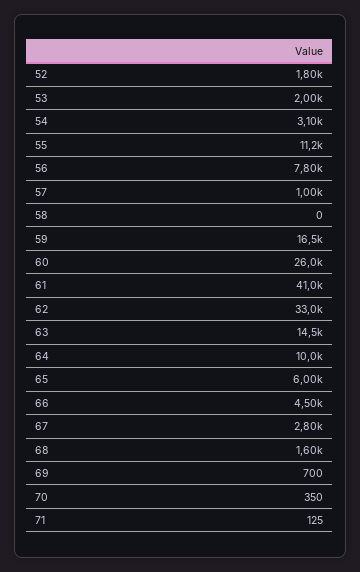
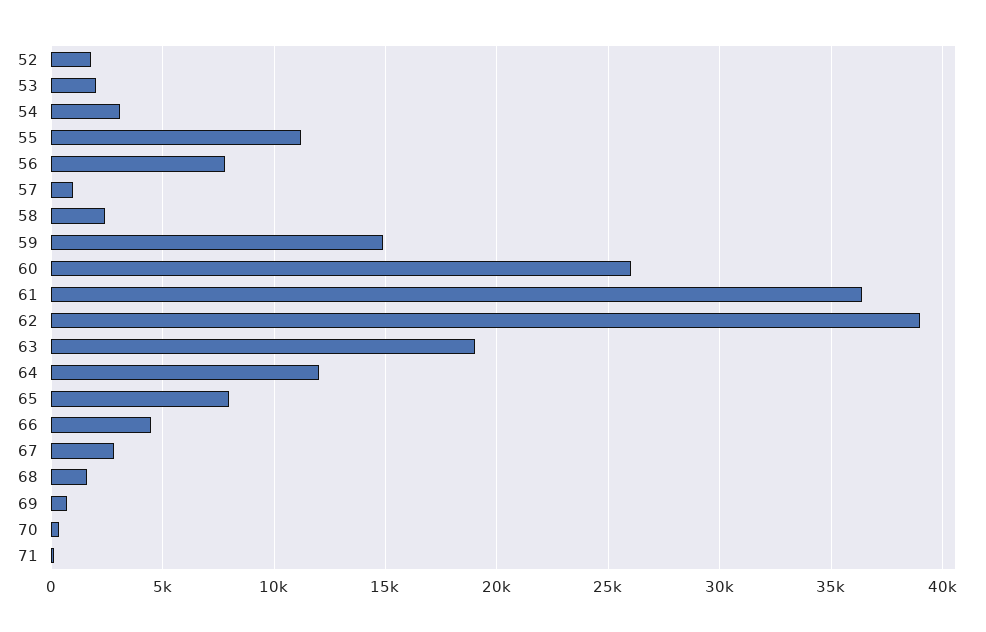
  {
    "52": 1800,
    "53": 2000,
    "54": 3100,
    "55": 11200,
    "56": 7800,
    "57": 1000,
-   "58": 0,
+   "58": 2500,
-   "59": 16500,
+   "59": 15000,
    "60": 26000,
-   "61": 41000,
+   "61": 36500,
-   "62": 33000,
+   "62": 39000,
-   "63": 14500,
+   "63": 19000,
-   "64": 10000,
+   "64": 12000,
-   "65": 6000,
+   "65": 8000,
    "66": 4500,
    "67": 2800,
    "68": 1600,
    "69": 700,
    "70": 350,
    "71": 125
  }

